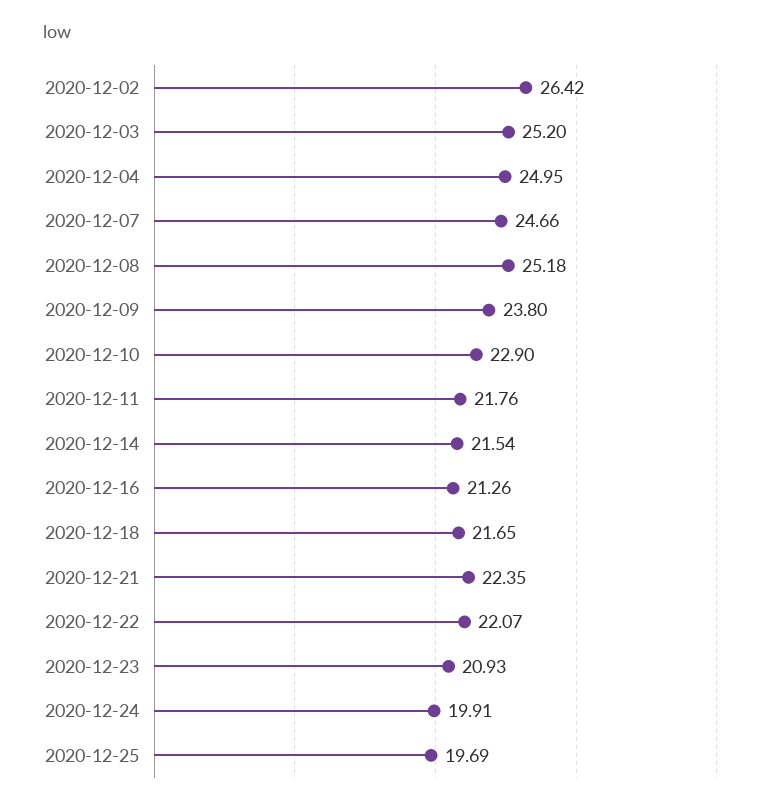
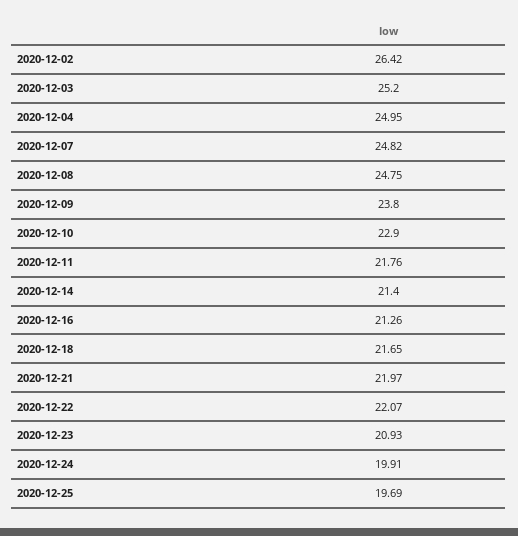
  {
    "2020-12-02": 26.42,
    "2020-12-03": 25.2,
    "2020-12-04": 24.95,
-   "2020-12-07": 24.66,
+   "2020-12-07": 24.82,
-   "2020-12-08": 25.18,
+   "2020-12-08": 24.75,
    "2020-12-09": 23.8,
    "2020-12-10": 22.9,
    "2020-12-11": 21.76,
-   "2020-12-14": 21.54,
+   "2020-12-14": 21.4,
    "2020-12-16": 21.26,
    "2020-12-18": 21.65,
-   "2020-12-21": 22.35,
+   "2020-12-21": 21.97,
    "2020-12-22": 22.07,
    "2020-12-23": 20.93,
    "2020-12-24": 19.91,
    "2020-12-25": 19.69
  }

